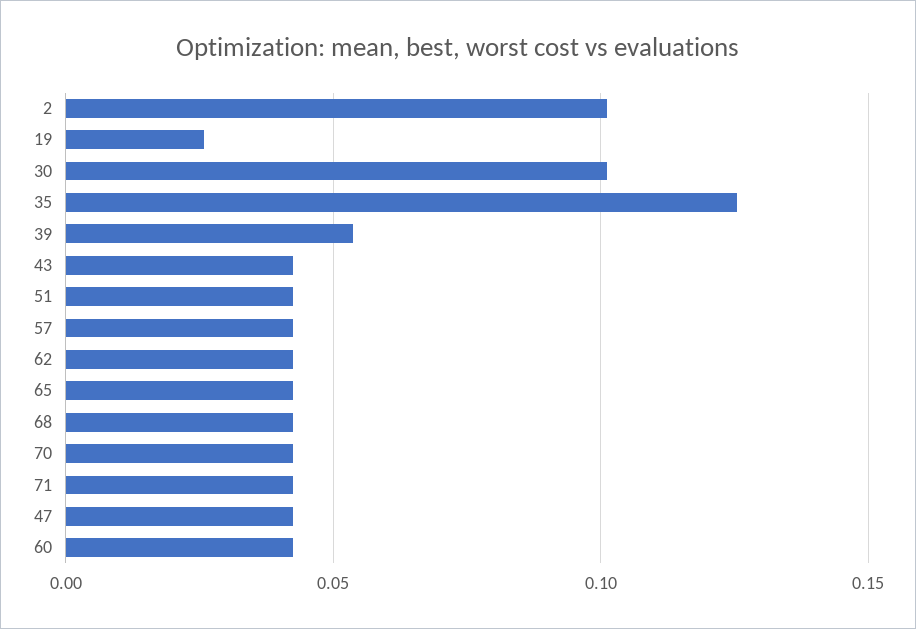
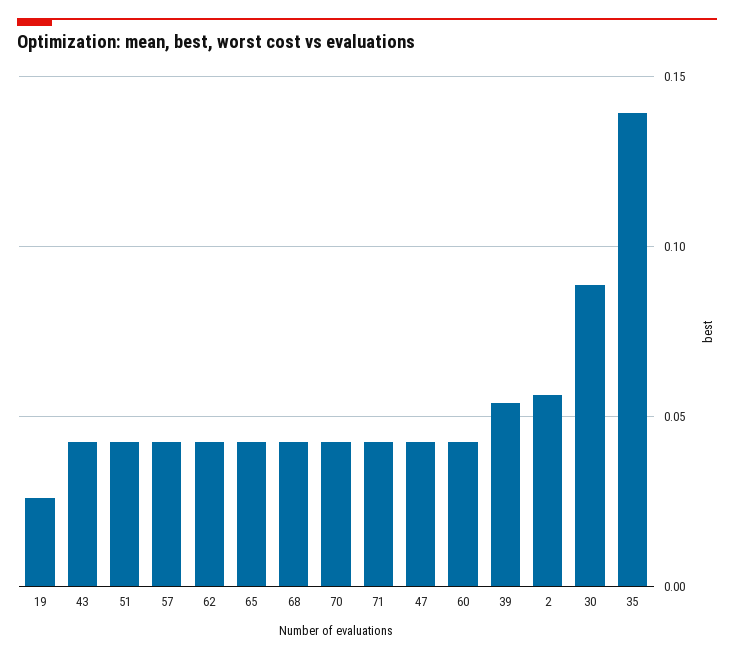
  {
-   "2": 0.1,
+   "2": 0.055,
    "19": 0.025,
-   "30": 0.1,
+   "30": 0.09,
-   "35": 0.125,
+   "35": 0.14,
    "39": 0.055,
    "43": 0.045,
    "51": 0.045,
    "57": 0.045,
    "62": 0.045,
    "65": 0.045,
    "68": 0.045,
    "70": 0.045,
    "71": 0.045,
    "47": 0.045,
    "60": 0.045
  }

